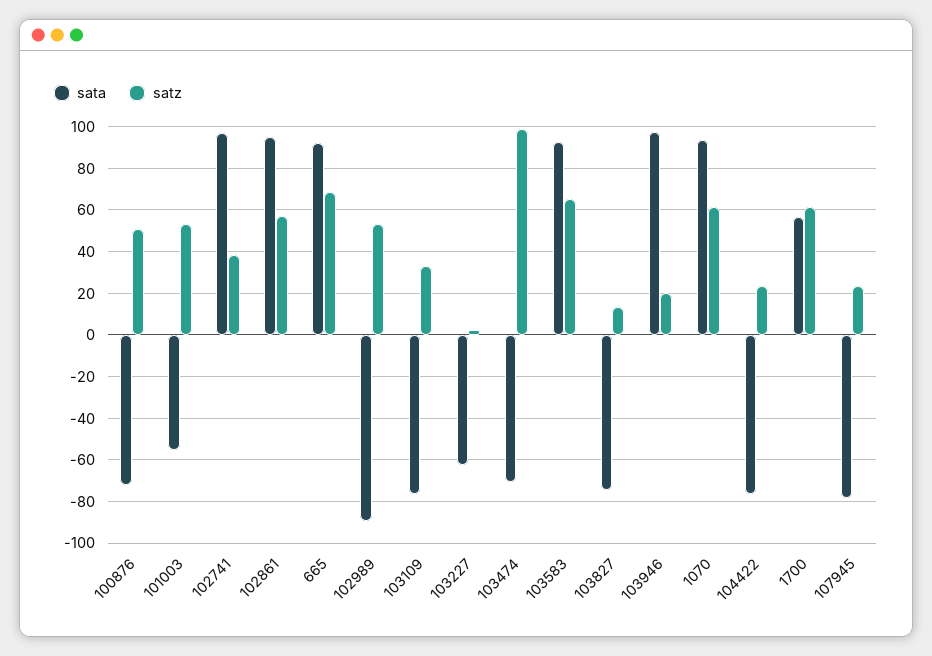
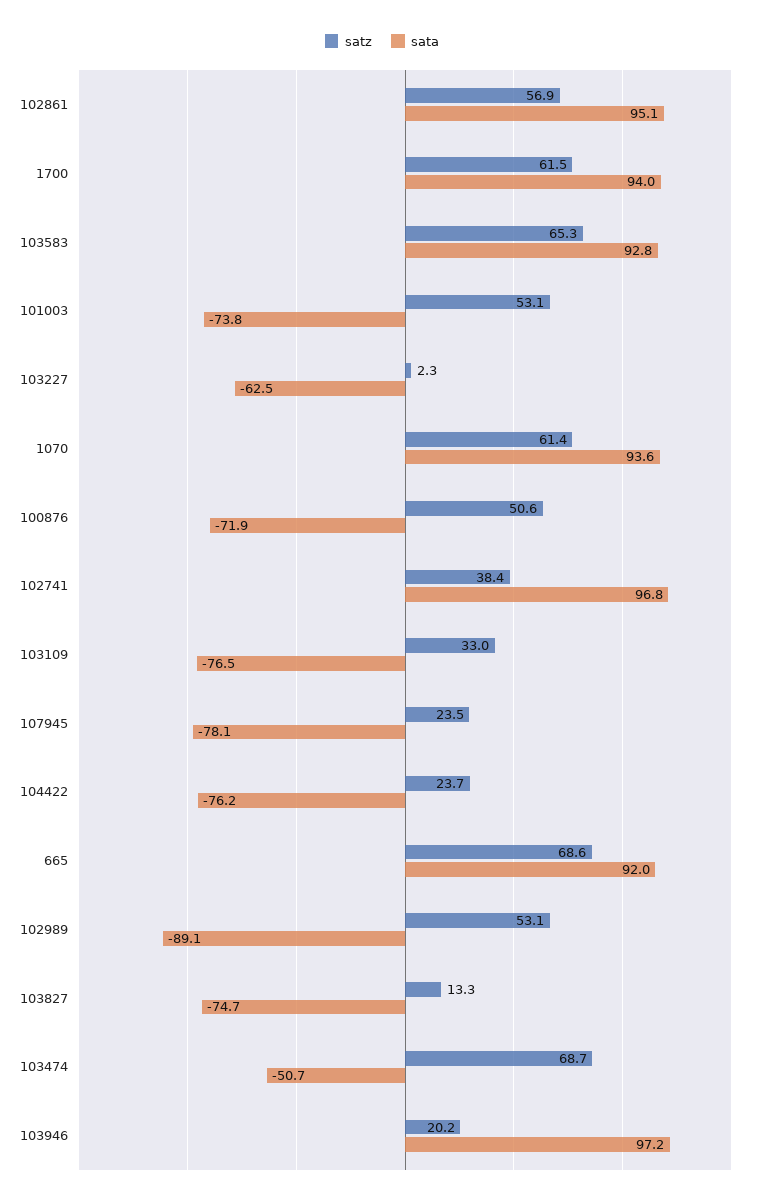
  {
    "sata": {
      "100876": -71.9,
-     "101003": -55,
+     "101003": -73.8,
      "102741": 96.8,
      "102861": 95.1,
      "665": 92,
      "102989": -89.1,
      "103109": -76.5,
      "103227": -62.5,
-     "103474": -70,
+     "103474": -50.7,
      "103583": 92.8,
      "103827": -74.7,
      "103946": 97.2,
      "1070": 93.6,
      "104422": -76.2,
-     "1700": 55,
+     "1700": 94,
      "107945": -78.1
    },
    "satz": {
      "100876": 50.6,
      "101003": 53.1,
      "102741": 38.4,
      "102861": 56.9,
      "665": 68.6,
      "102989": 53.1,
      "103109": 33,
      "103227": 2.3,
-     "103474": 100,
+     "103474": 68.7,
      "103583": 65.3,
      "103827": 13.3,
      "103946": 20.2,
      "1070": 61.4,
      "104422": 23.7,
      "1700": 61.5,
      "107945": 23.5
    }
  }

